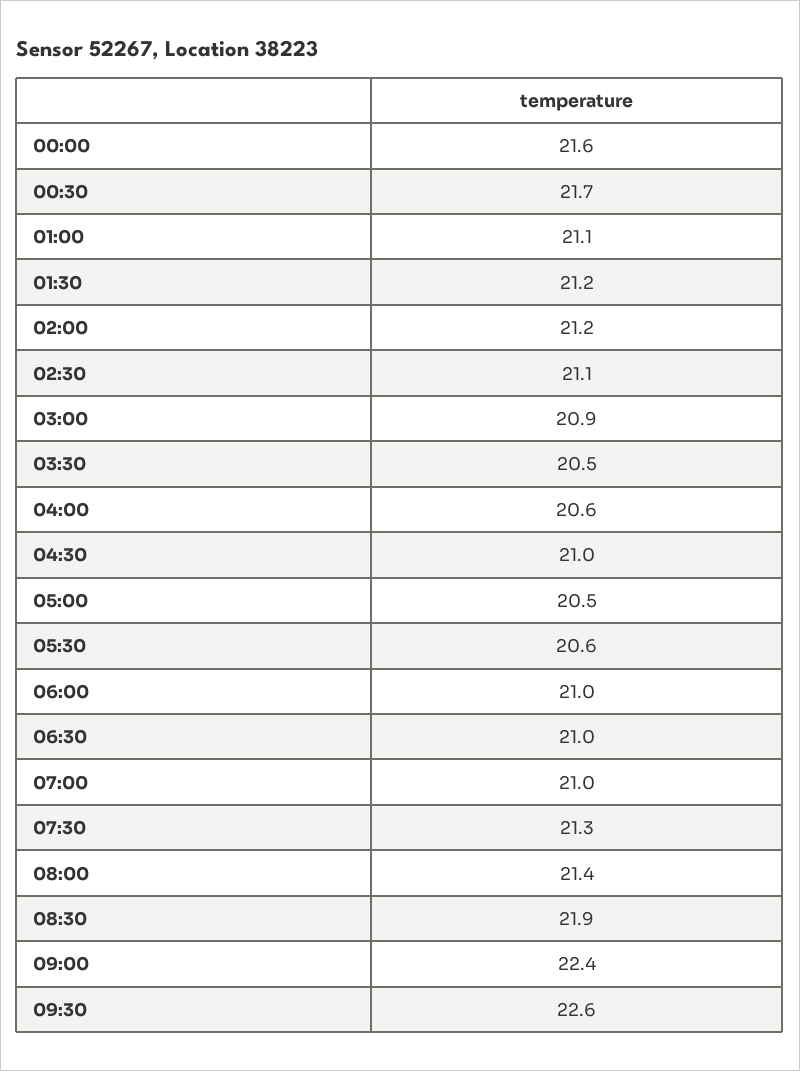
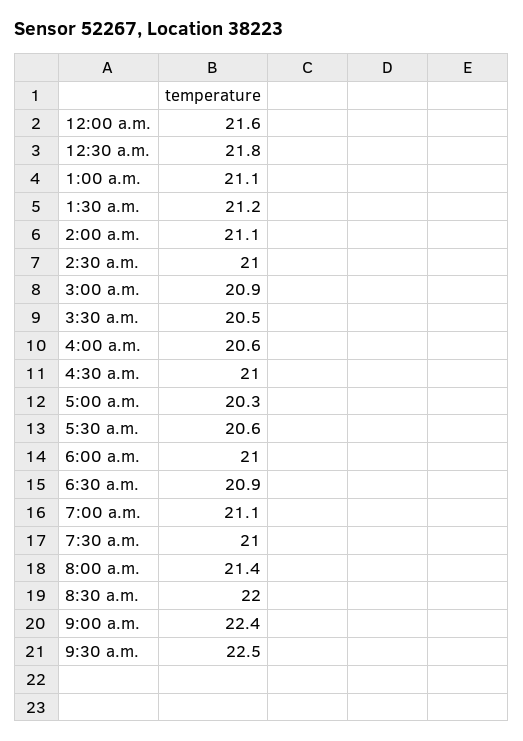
  {
    "00:00": 21.6,
-   "00:30": 21.7,
+   "00:30": 21.8,
    "01:00": 21.1,
    "01:30": 21.2,
-   "02:00": 21.2,
+   "02:00": 21.1,
-   "02:30": 21.1,
+   "02:30": 21,
    "03:00": 20.9,
    "03:30": 20.5,
    "04:00": 20.6,
    "04:30": 21,
-   "05:00": 20.5,
+   "05:00": 20.3,
    "05:30": 20.6,
    "06:00": 21,
-   "06:30": 21,
+   "06:30": 20.9,
-   "07:00": 21,
+   "07:00": 21.1,
-   "07:30": 21.3,
+   "07:30": 21,
    "08:00": 21.4,
-   "08:30": 21.9,
+   "08:30": 22,
    "09:00": 22.4,
-   "09:30": 22.6
+   "09:30": 22.5
  }

